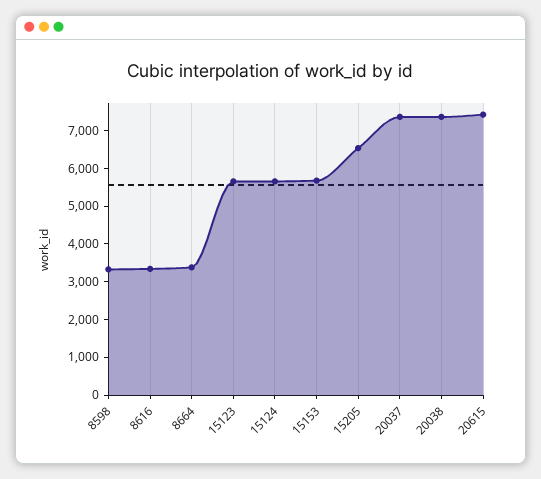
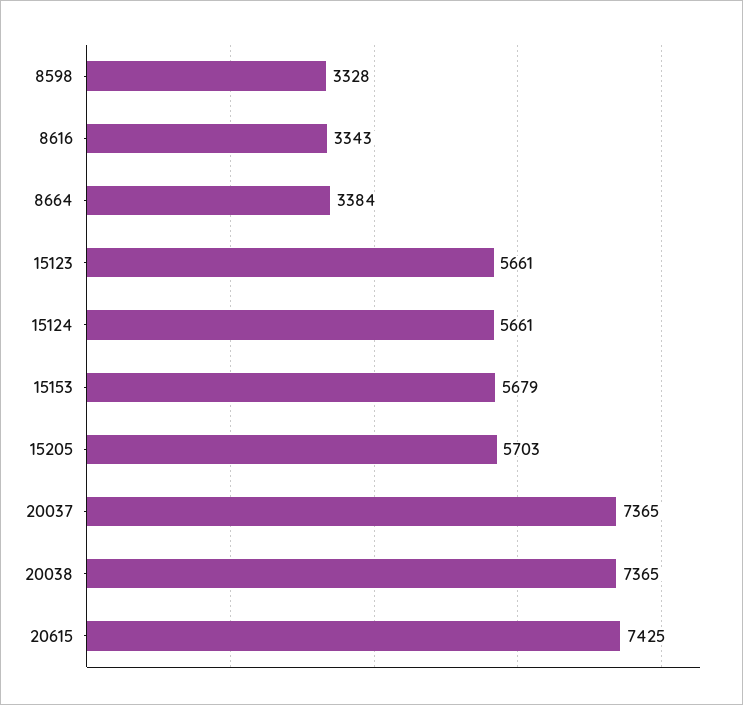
  {
    "8598": 3328,
    "8616": 3343,
    "8664": 3384,
    "15123": 5661,
    "15124": 5661,
    "15153": 5679,
-   "15205": 6500,
+   "15205": 5703,
    "20037": 7365,
    "20038": 7365,
    "20615": 7425
  }

